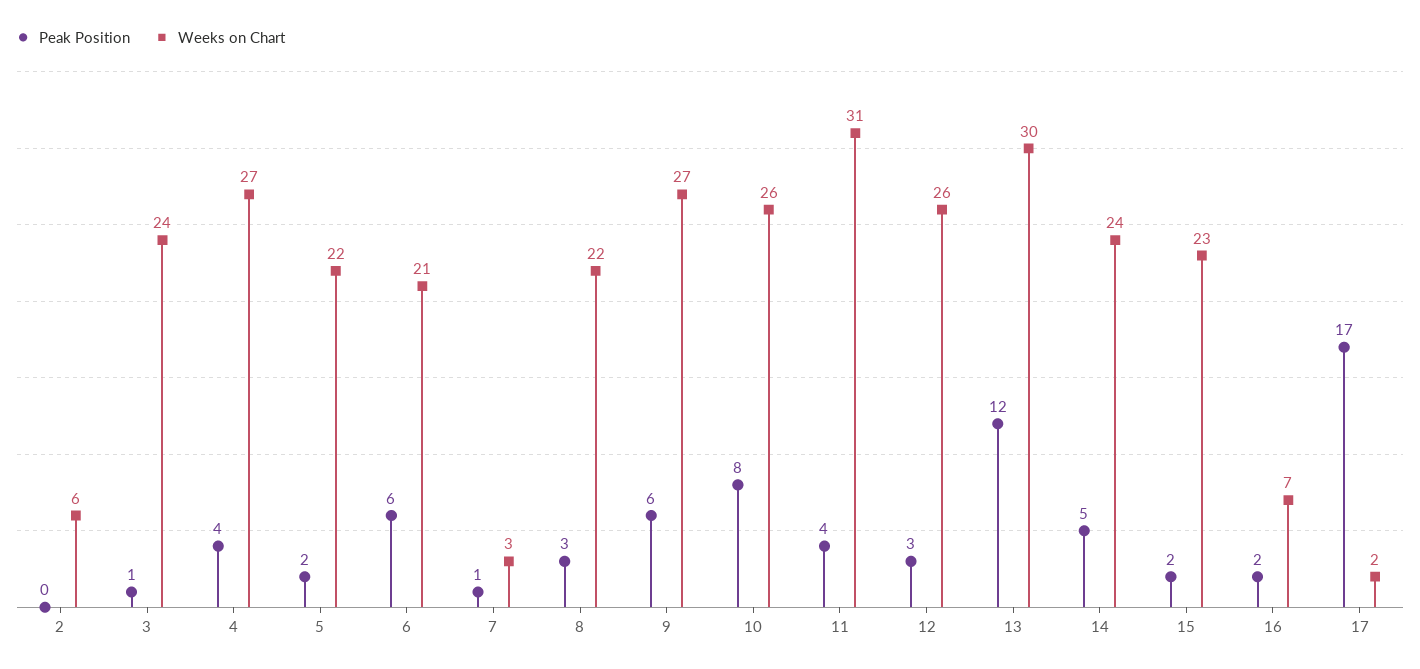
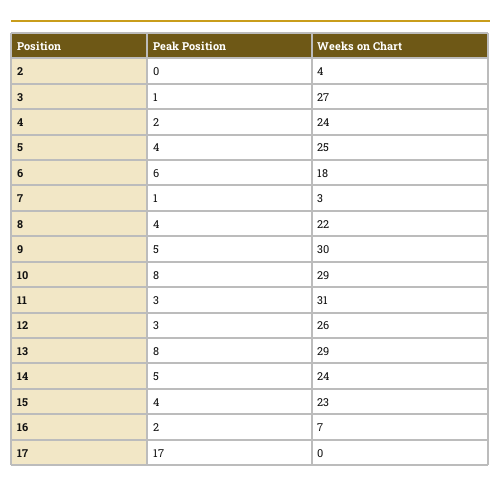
  {
    "Peak Position": {
      "2": 0,
      "3": 1,
-     "4": 4,
+     "4": 2,
-     "5": 2,
+     "5": 4,
      "6": 6,
      "7": 1,
-     "8": 3,
+     "8": 4,
-     "9": 6,
+     "9": 5,
      "10": 8,
-     "11": 4,
+     "11": 3,
      "12": 3,
-     "13": 12,
+     "13": 8,
      "14": 5,
-     "15": 2,
+     "15": 4,
      "16": 2,
      "17": 17
    },
    "Weeks on Chart": {
-     "2": 6,
+     "2": 4,
-     "3": 24,
+     "3": 27,
-     "4": 27,
+     "4": 24,
-     "5": 22,
+     "5": 25,
-     "6": 21,
+     "6": 18,
      "7": 3,
      "8": 22,
-     "9": 27,
+     "9": 30,
-     "10": 26,
+     "10": 29,
      "11": 31,
      "12": 26,
-     "13": 30,
+     "13": 29,
      "14": 24,
      "15": 23,
      "16": 7,
-     "17": 2
+     "17": 0
    }
  }

